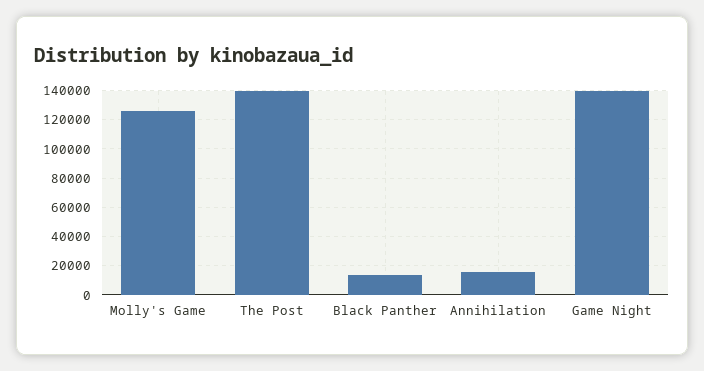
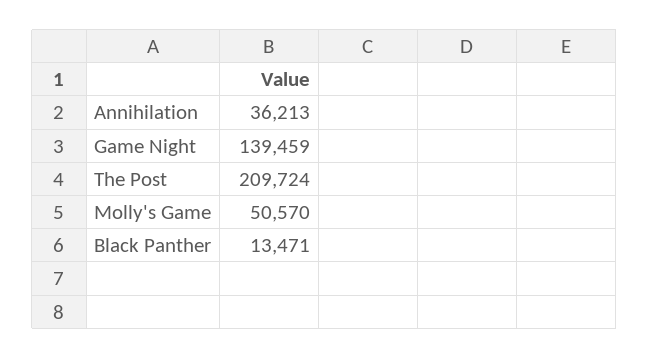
  {
-   "Molly's Game": 125000,
+   "Molly's Game": 50570,
-   "The Post": 140000,
+   "The Post": 209724,
    "Black Panther": 13471,
-   "Annihilation": 15000,
+   "Annihilation": 36213,
    "Game Night": 139459
  }

